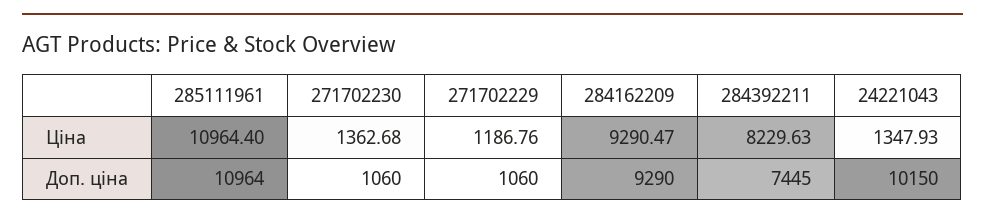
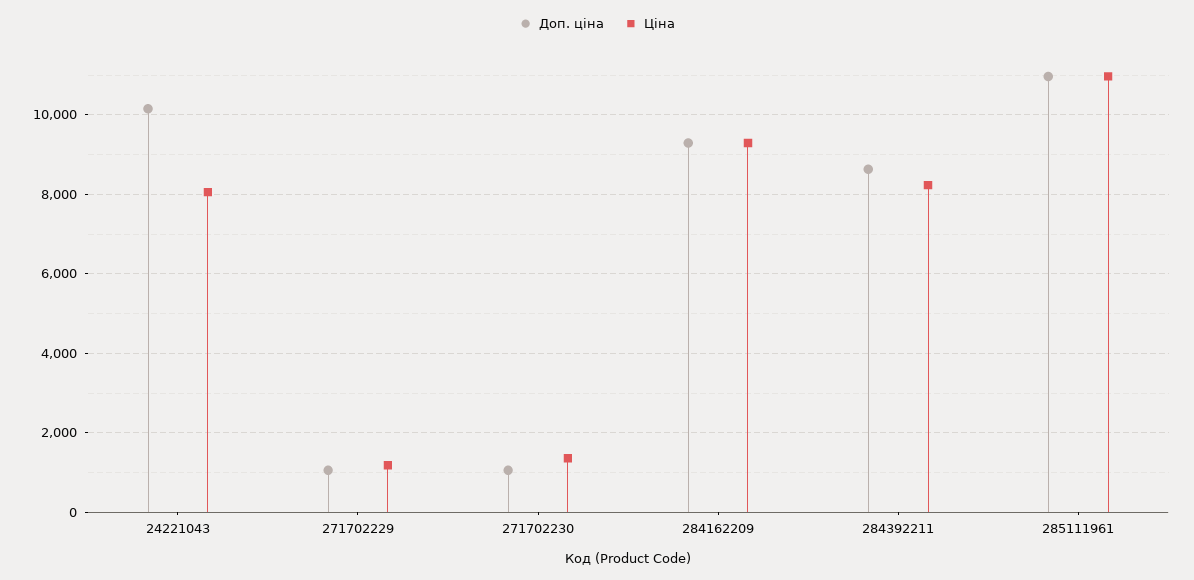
  {
    "Ціна": {
      "285111961": 10964.4,
      "271702230": 1362.68,
      "271702229": 1186.76,
      "284162209": 9290.47,
      "284392211": 8229.63,
-     "24221043": 1347.93
+     "24221043": 8000
    },
    "Доп. ціна": {
      "285111961": 10964,
      "271702230": 1060,
      "271702229": 1060,
      "284162209": 9290,
-     "284392211": 7445,
+     "284392211": 8600,
      "24221043": 10150
    }
  }

